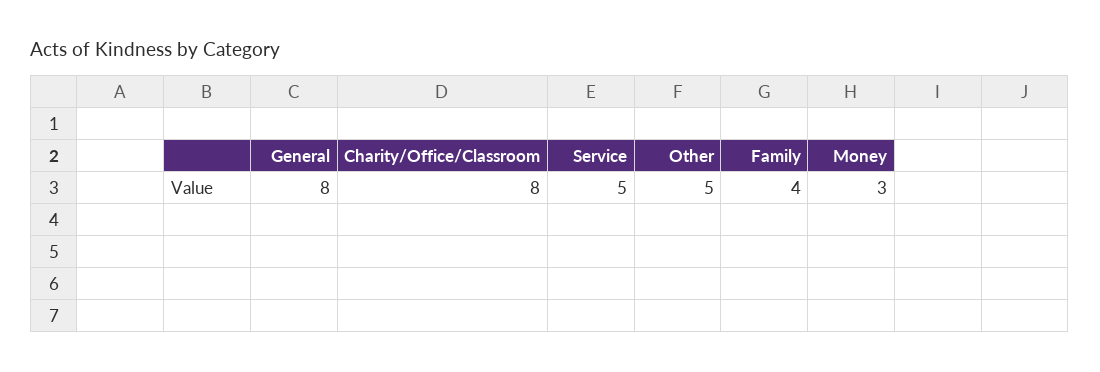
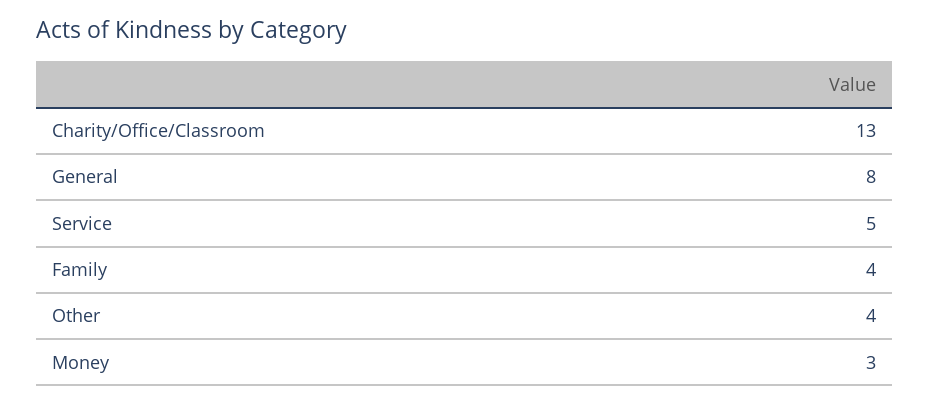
  {
    "General": 8,
-   "Charity/Office/Classroom": 8,
+   "Charity/Office/Classroom": 13,
    "Service": 5,
-   "Other": 5,
+   "Other": 4,
    "Family": 4,
    "Money": 3
  }

